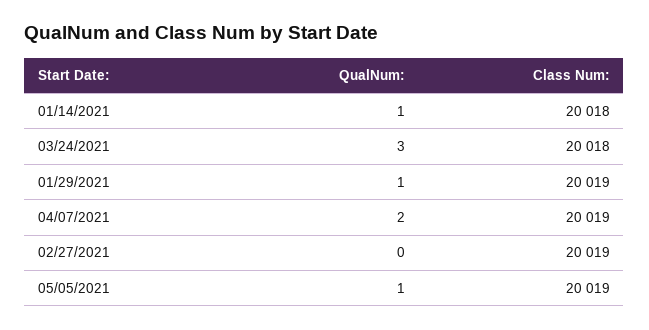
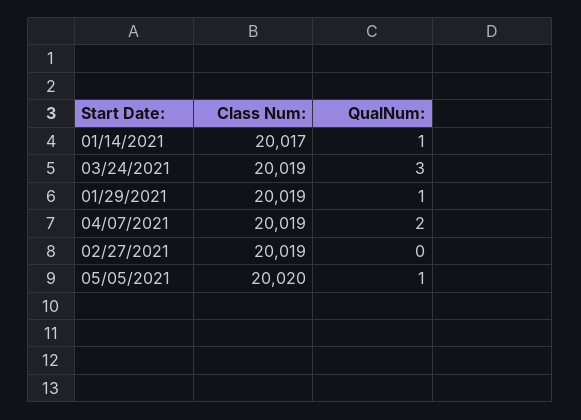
  {
    "QualNum:": {
      "01/14/2021": 1,
      "03/24/2021": 3,
      "01/29/2021": 1,
      "04/07/2021": 2,
      "02/27/2021": 0,
      "05/05/2021": 1
    },
    "Class Num:": {
-     "01/14/2021": 20018,
+     "01/14/2021": 20017,
-     "03/24/2021": 20018,
+     "03/24/2021": 20019,
      "01/29/2021": 20019,
      "04/07/2021": 20019,
      "02/27/2021": 20019,
-     "05/05/2021": 20019
+     "05/05/2021": 20020
    }
  }

